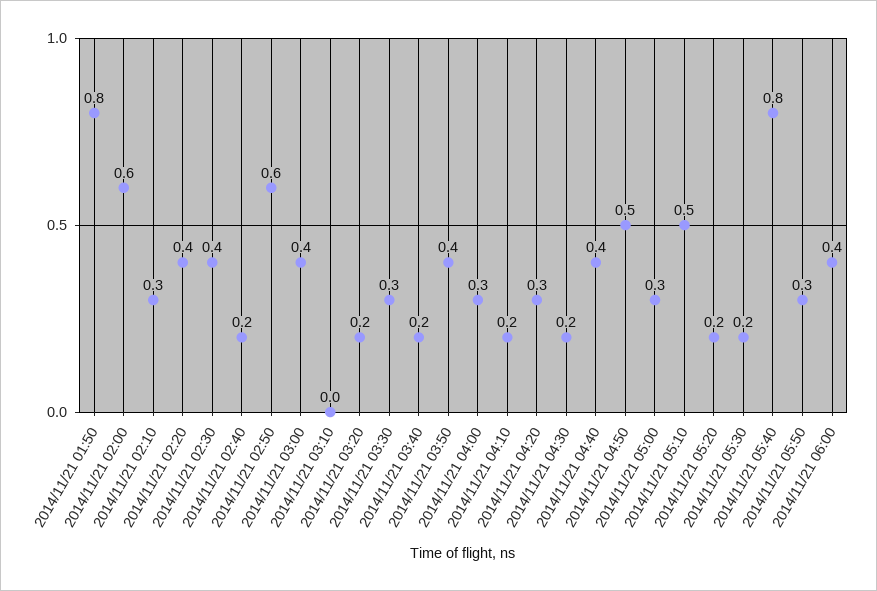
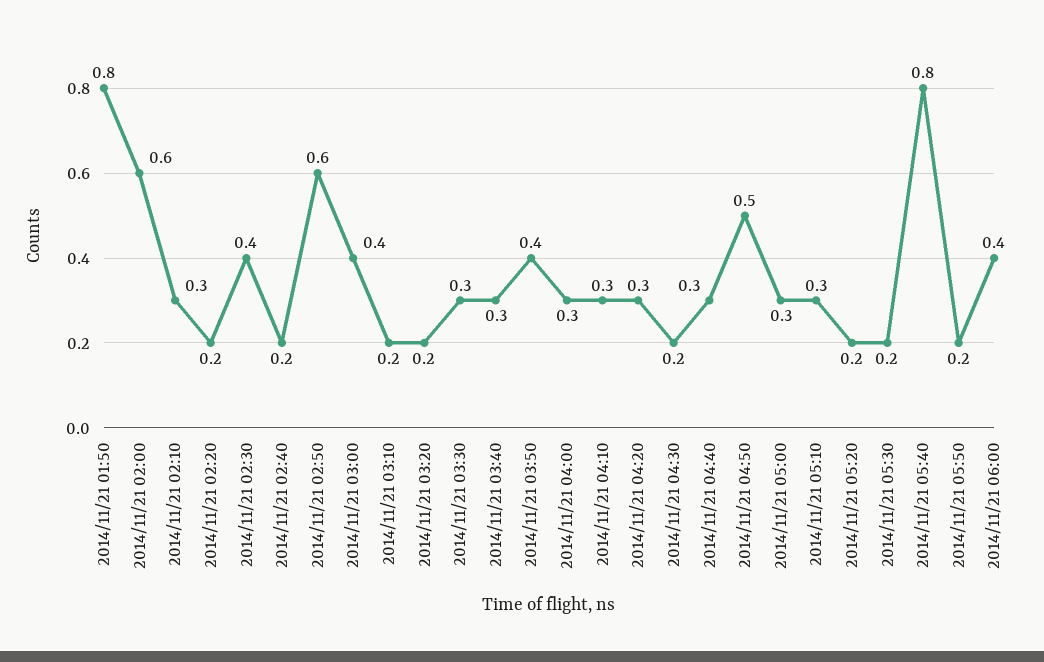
  {
    "2014/11/21 01:50": 0.8,
    "2014/11/21 02:00": 0.6,
    "2014/11/21 02:10": 0.3,
-   "2014/11/21 02:20": 0.4,
+   "2014/11/21 02:20": 0.2,
    "2014/11/21 02:30": 0.4,
    "2014/11/21 02:40": 0.2,
    "2014/11/21 02:50": 0.6,
    "2014/11/21 03:00": 0.4,
-   "2014/11/21 03:10": 0,
+   "2014/11/21 03:10": 0.2,
    "2014/11/21 03:20": 0.2,
    "2014/11/21 03:30": 0.3,
-   "2014/11/21 03:40": 0.2,
+   "2014/11/21 03:40": 0.3,
    "2014/11/21 03:50": 0.4,
    "2014/11/21 04:00": 0.3,
-   "2014/11/21 04:10": 0.2,
+   "2014/11/21 04:10": 0.3,
    "2014/11/21 04:20": 0.3,
    "2014/11/21 04:30": 0.2,
-   "2014/11/21 04:40": 0.4,
+   "2014/11/21 04:40": 0.3,
    "2014/11/21 04:50": 0.5,
    "2014/11/21 05:00": 0.3,
-   "2014/11/21 05:10": 0.5,
+   "2014/11/21 05:10": 0.3,
    "2014/11/21 05:20": 0.2,
    "2014/11/21 05:30": 0.2,
    "2014/11/21 05:40": 0.8,
-   "2014/11/21 05:50": 0.3,
+   "2014/11/21 05:50": 0.2,
    "2014/11/21 06:00": 0.4
  }

